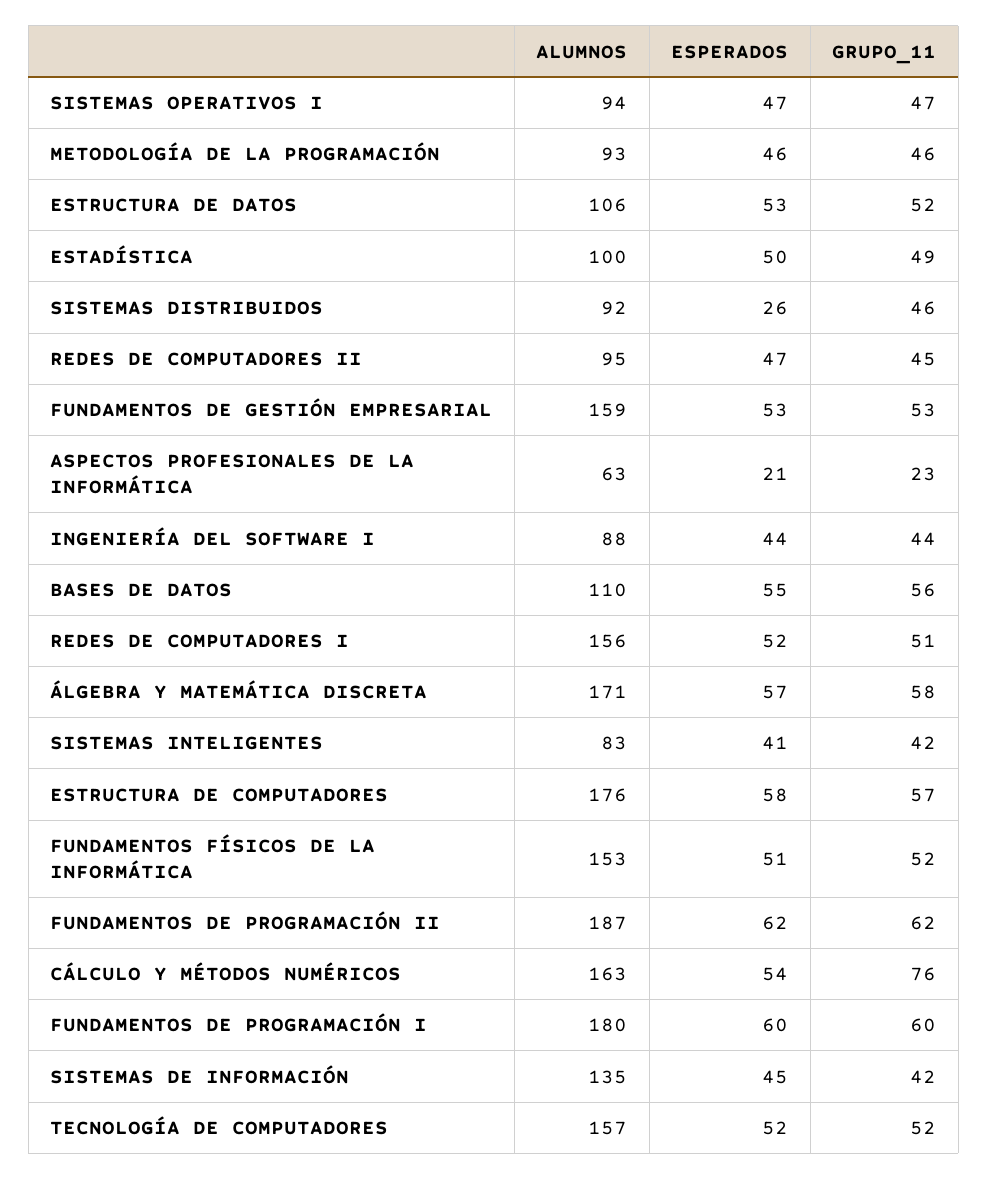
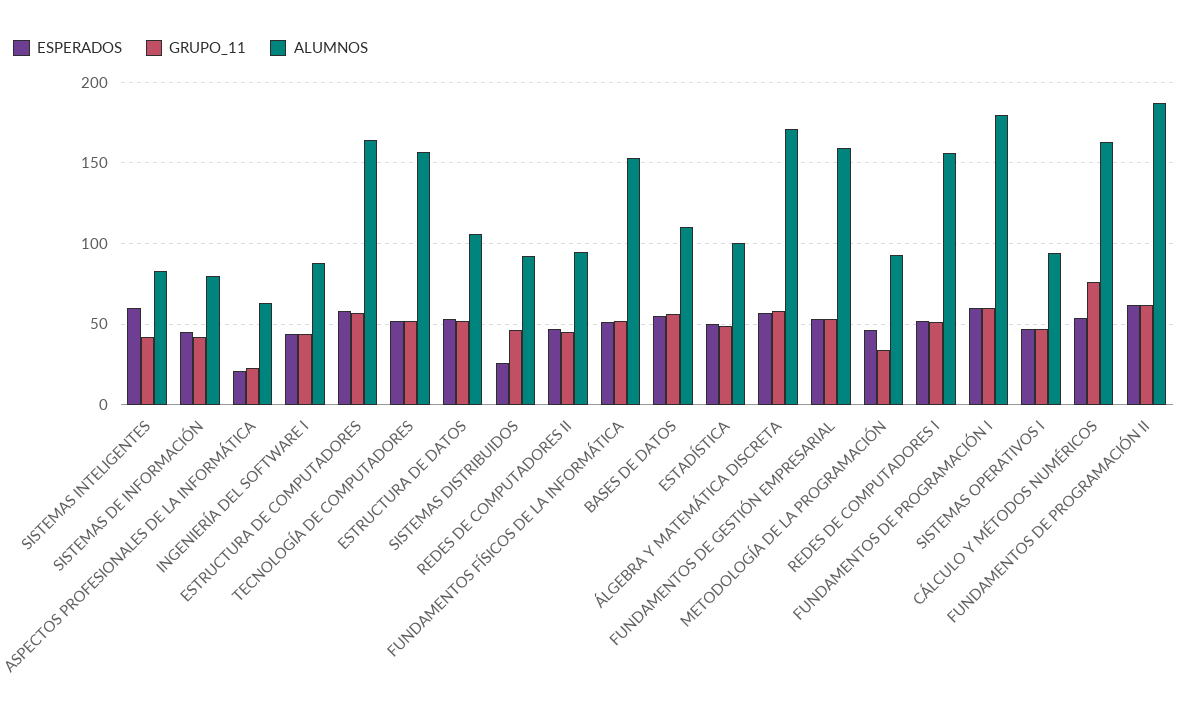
  {
    "ALUMNOS": {
      "SISTEMAS OPERATIVOS I": 94,
      "METODOLOGÍA DE LA PROGRAMACIÓN": 93,
      "ESTRUCTURA DE DATOS": 106,
      "ESTADÍSTICA": 100,
      "SISTEMAS DISTRIBUIDOS": 92,
      "REDES DE COMPUTADORES II": 95,
      "FUNDAMENTOS DE GESTIÓN EMPRESARIAL": 159,
      "ASPECTOS PROFESIONALES DE LA INFORMÁTICA": 63,
      "INGENIERÍA DEL SOFTWARE I": 88,
      "BASES DE DATOS": 110,
      "REDES DE COMPUTADORES I": 156,
      "ÁLGEBRA Y MATEMÁTICA DISCRETA": 171,
      "SISTEMAS INTELIGENTES": 83,
-     "ESTRUCTURA DE COMPUTADORES": 176,
+     "ESTRUCTURA DE COMPUTADORES": 165,
      "FUNDAMENTOS FÍSICOS DE LA INFORMÁTICA": 153,
      "FUNDAMENTOS DE PROGRAMACIÓN II": 187,
      "CÁLCULO Y MÉTODOS NUMÉRICOS": 163,
      "FUNDAMENTOS DE PROGRAMACIÓN I": 180,
-     "SISTEMAS DE INFORMACIÓN": 135,
+     "SISTEMAS DE INFORMACIÓN": 80,
      "TECNOLOGÍA DE COMPUTADORES": 157
    },
    "ESPERADOS": {
      "SISTEMAS OPERATIVOS I": 47,
      "METODOLOGÍA DE LA PROGRAMACIÓN": 46,
      "ESTRUCTURA DE DATOS": 53,
      "ESTADÍSTICA": 50,
      "SISTEMAS DISTRIBUIDOS": 26,
      "REDES DE COMPUTADORES II": 47,
      "FUNDAMENTOS DE GESTIÓN EMPRESARIAL": 53,
      "ASPECTOS PROFESIONALES DE LA INFORMÁTICA": 21,
      "INGENIERÍA DEL SOFTWARE I": 44,
      "BASES DE DATOS": 55,
      "REDES DE COMPUTADORES I": 52,
      "ÁLGEBRA Y MATEMÁTICA DISCRETA": 57,
-     "SISTEMAS INTELIGENTES": 41,
+     "SISTEMAS INTELIGENTES": 60,
      "ESTRUCTURA DE COMPUTADORES": 58,
      "FUNDAMENTOS FÍSICOS DE LA INFORMÁTICA": 51,
      "FUNDAMENTOS DE PROGRAMACIÓN II": 62,
      "CÁLCULO Y MÉTODOS NUMÉRICOS": 54,
      "FUNDAMENTOS DE PROGRAMACIÓN I": 60,
      "SISTEMAS DE INFORMACIÓN": 45,
      "TECNOLOGÍA DE COMPUTADORES": 52
    },
    "GRUPO_11": {
      "SISTEMAS OPERATIVOS I": 47,
-     "METODOLOGÍA DE LA PROGRAMACIÓN": 46,
+     "METODOLOGÍA DE LA PROGRAMACIÓN": 35,
      "ESTRUCTURA DE DATOS": 52,
      "ESTADÍSTICA": 49,
      "SISTEMAS DISTRIBUIDOS": 46,
      "REDES DE COMPUTADORES II": 45,
      "FUNDAMENTOS DE GESTIÓN EMPRESARIAL": 53,
      "ASPECTOS PROFESIONALES DE LA INFORMÁTICA": 23,
      "INGENIERÍA DEL SOFTWARE I": 44,
      "BASES DE DATOS": 56,
      "REDES DE COMPUTADORES I": 51,
      "ÁLGEBRA Y MATEMÁTICA DISCRETA": 58,
      "SISTEMAS INTELIGENTES": 42,
      "ESTRUCTURA DE COMPUTADORES": 57,
      "FUNDAMENTOS FÍSICOS DE LA INFORMÁTICA": 52,
      "FUNDAMENTOS DE PROGRAMACIÓN II": 62,
      "CÁLCULO Y MÉTODOS NUMÉRICOS": 76,
      "FUNDAMENTOS DE PROGRAMACIÓN I": 60,
      "SISTEMAS DE INFORMACIÓN": 42,
      "TECNOLOGÍA DE COMPUTADORES": 52
    }
  }

